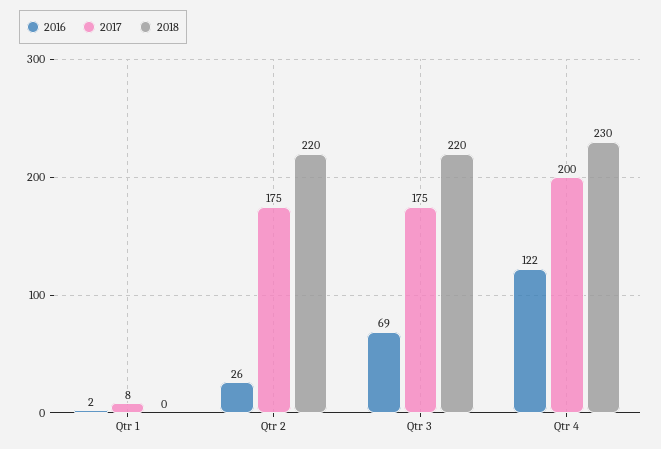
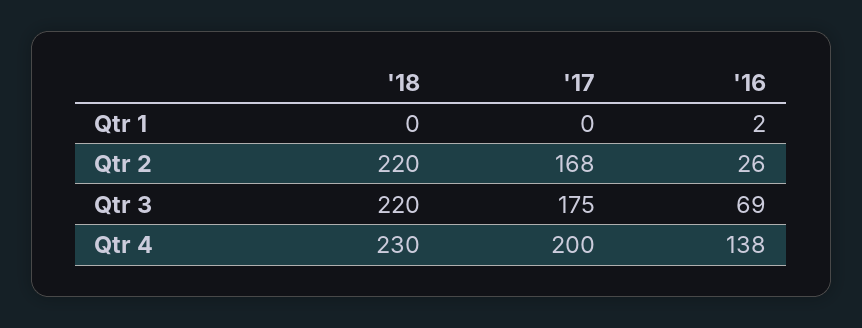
  {
    "2016": {
      "Qtr 1": 2,
      "Qtr 2": 26,
      "Qtr 3": 69,
-     "Qtr 4": 122
+     "Qtr 4": 138
    },
    "2017": {
-     "Qtr 1": 8,
+     "Qtr 1": 0,
-     "Qtr 2": 175,
+     "Qtr 2": 168,
      "Qtr 3": 175,
      "Qtr 4": 200
    },
    "2018": {
      "Qtr 1": 0,
      "Qtr 2": 220,
      "Qtr 3": 220,
      "Qtr 4": 230
    }
  }

